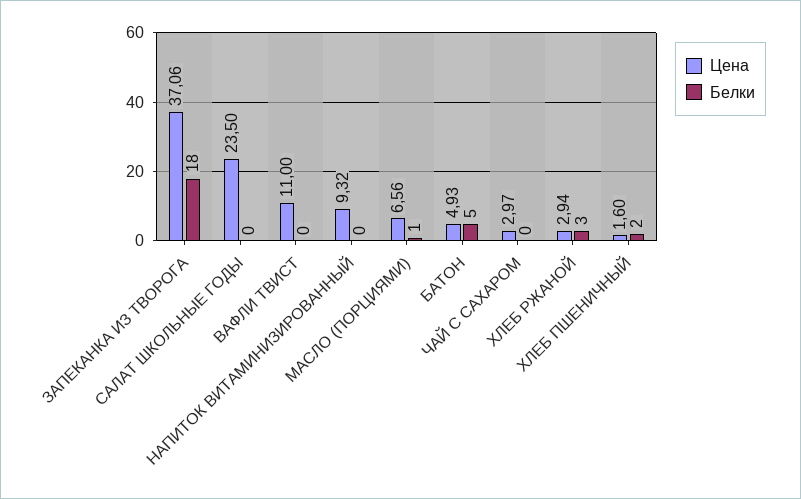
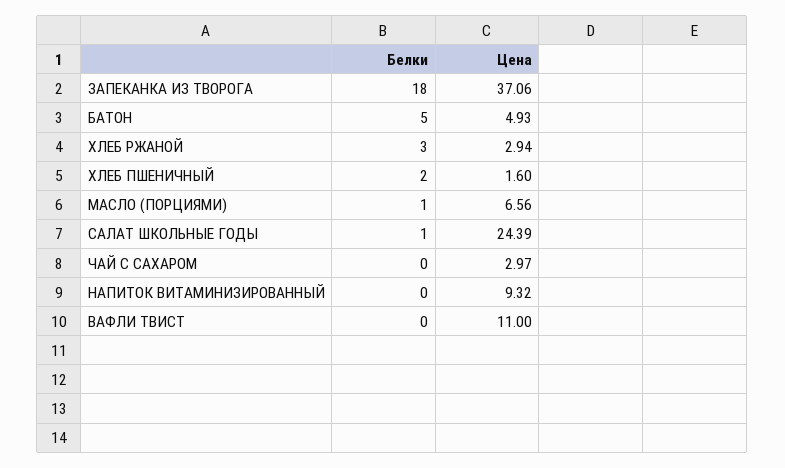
  {
    "Цена": {
      "ЗАПЕКАНКА ИЗ ТВОРОГА": 37.06,
-     "САЛАТ ШКОЛЬНЫЕ ГОДЫ": 23.5,
+     "САЛАТ ШКОЛЬНЫЕ ГОДЫ": 24.39,
      "ВАФЛИ ТВИСТ": 11,
      "НАПИТОК ВИТАМИНИЗИРОВАННЫЙ": 9.32,
      "МАСЛО (ПОРЦИЯМИ)": 6.56,
      "БАТОН": 4.93,
      "ЧАЙ С САХАРОМ": 2.97,
      "ХЛЕБ РЖАНОЙ": 2.94,
      "ХЛЕБ ПШЕНИЧНЫЙ": 1.6
    },
    "Белки": {
      "ЗАПЕКАНКА ИЗ ТВОРОГА": 18,
-     "САЛАТ ШКОЛЬНЫЕ ГОДЫ": 0,
+     "САЛАТ ШКОЛЬНЫЕ ГОДЫ": 1,
      "ВАФЛИ ТВИСТ": 0,
      "НАПИТОК ВИТАМИНИЗИРОВАННЫЙ": 0,
      "МАСЛО (ПОРЦИЯМИ)": 1,
      "БАТОН": 5,
      "ЧАЙ С САХАРОМ": 0,
      "ХЛЕБ РЖАНОЙ": 3,
      "ХЛЕБ ПШЕНИЧНЫЙ": 2
    }
  }

